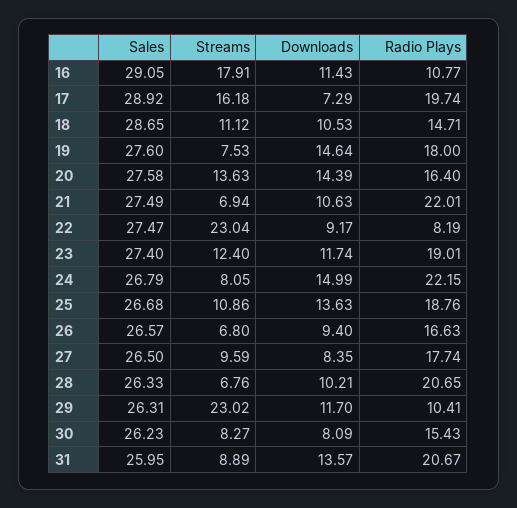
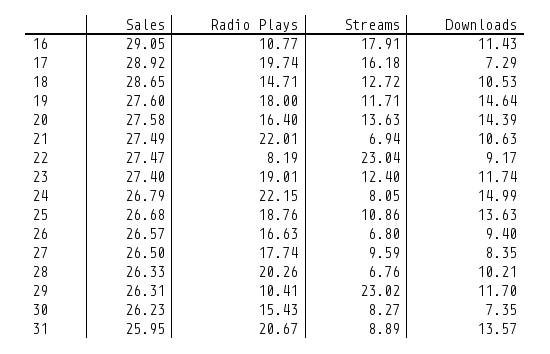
  {
    "Sales": {
      "16": 29.05,
      "17": 28.92,
      "18": 28.65,
      "19": 27.6,
      "20": 27.58,
      "21": 27.49,
      "22": 27.47,
      "23": 27.4,
      "24": 26.79,
      "25": 26.68,
      "26": 26.57,
      "27": 26.5,
      "28": 26.33,
      "29": 26.31,
      "30": 26.23,
      "31": 25.95
    },
    "Streams": {
      "16": 17.91,
      "17": 16.18,
-     "18": 11.12,
+     "18": 12.72,
-     "19": 7.53,
+     "19": 11.71,
      "20": 13.63,
      "21": 6.94,
      "22": 23.04,
      "23": 12.4,
      "24": 8.05,
      "25": 10.86,
      "26": 6.8,
      "27": 9.59,
      "28": 6.76,
      "29": 23.02,
      "30": 8.27,
      "31": 8.89
    },
    "Downloads": {
      "16": 11.43,
      "17": 7.29,
      "18": 10.53,
      "19": 14.64,
      "20": 14.39,
      "21": 10.63,
      "22": 9.17,
      "23": 11.74,
      "24": 14.99,
      "25": 13.63,
      "26": 9.4,
      "27": 8.35,
      "28": 10.21,
      "29": 11.7,
-     "30": 8.09,
+     "30": 7.35,
      "31": 13.57
    },
    "Radio Plays": {
      "16": 10.77,
      "17": 19.74,
      "18": 14.71,
      "19": 18,
      "20": 16.4,
      "21": 22.01,
      "22": 8.19,
      "23": 19.01,
      "24": 22.15,
      "25": 18.76,
      "26": 16.63,
      "27": 17.74,
-     "28": 20.65,
+     "28": 20.26,
      "29": 10.41,
      "30": 15.43,
      "31": 20.67
    }
  }

